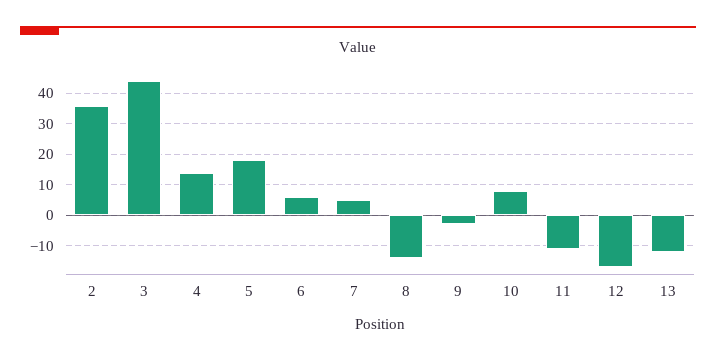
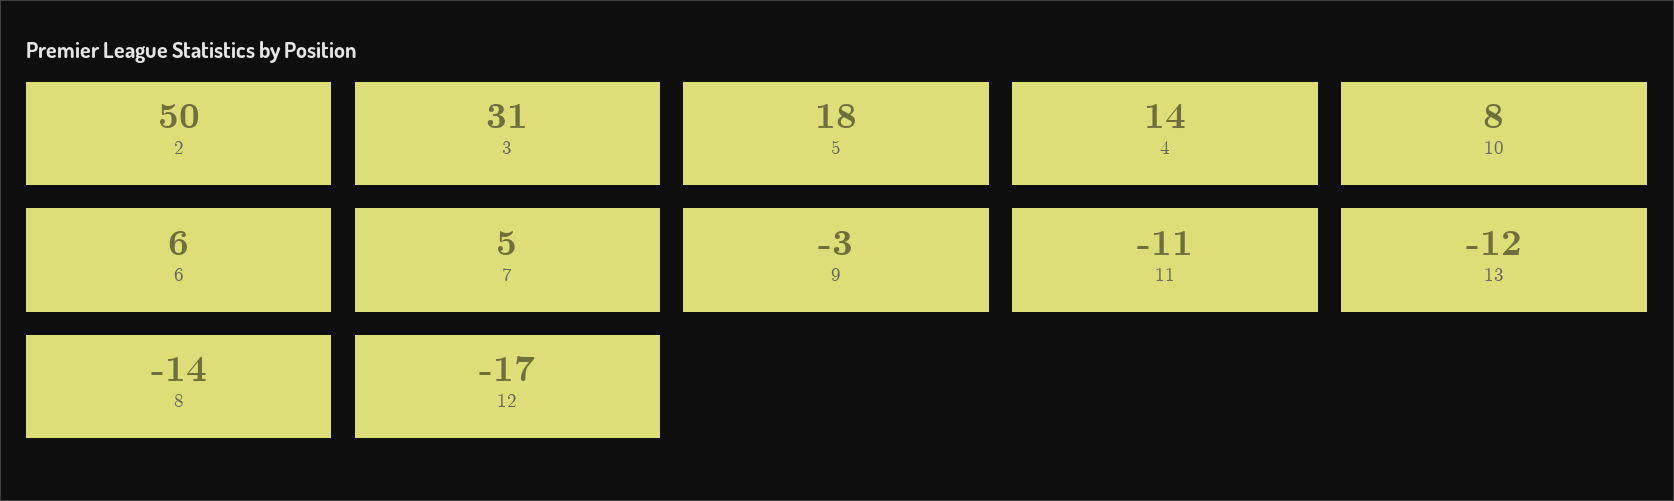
  {
-   "2": 35,
+   "2": 50,
-   "3": 45,
+   "3": 31,
    "4": 14,
    "5": 18,
    "6": 6,
    "7": 5,
    "8": -14,
    "9": -3,
    "10": 8,
    "11": -11,
    "12": -17,
    "13": -12
  }

